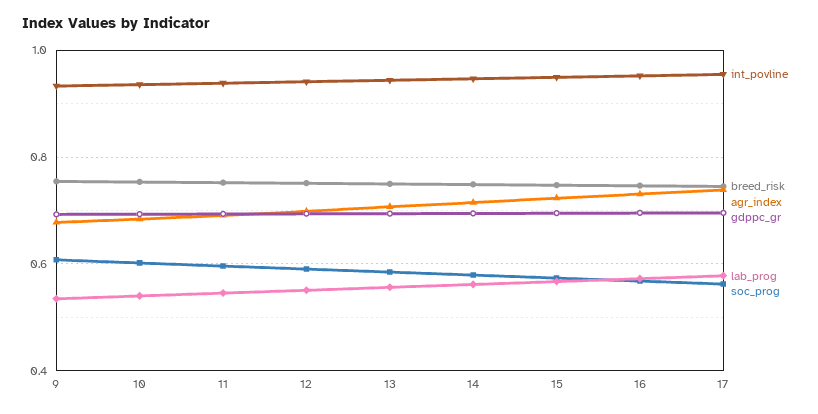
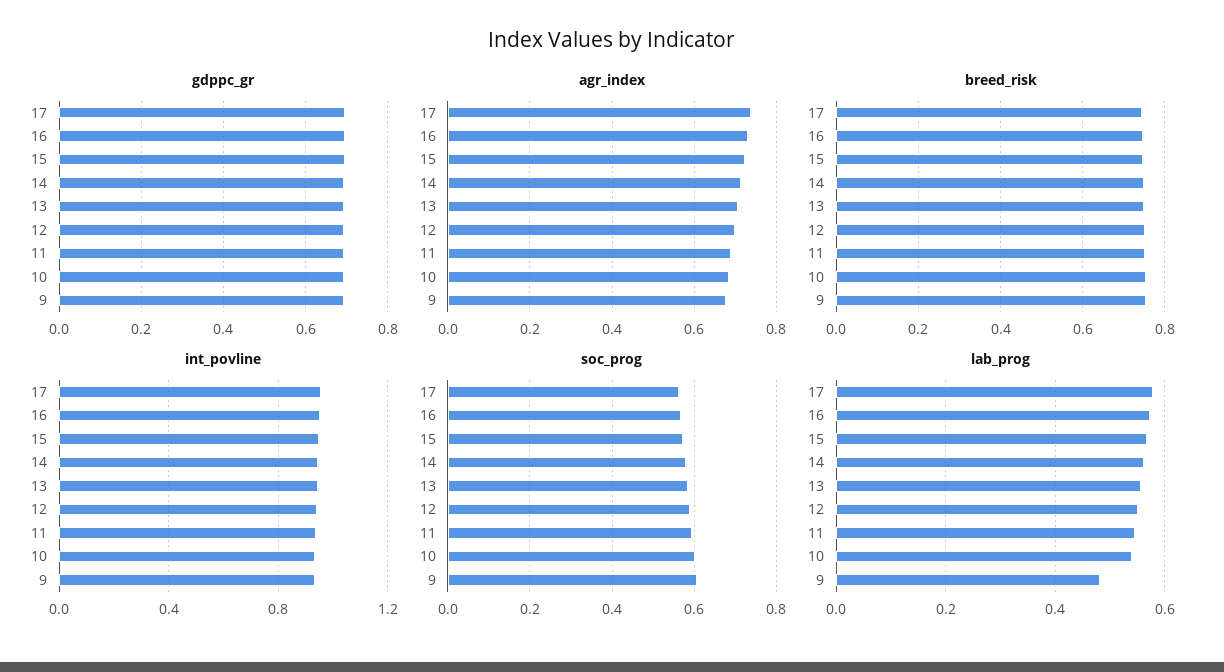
  {
    "int_povline": {
      "9": 0.94,
      "10": 0.94,
      "11": 0.94,
      "12": 0.94,
      "13": 0.94,
      "14": 0.94,
      "15": 0.94,
      "16": 0.96,
      "17": 0.96
    },
    "breed_risk": {
      "9": 0.76,
      "10": 0.76,
      "11": 0.76,
      "12": 0.76,
      "13": 0.74,
      "14": 0.74,
      "15": 0.74,
      "16": 0.74,
      "17": 0.74
    },
    "agr_index": {
      "9": 0.68,
      "10": 0.68,
      "11": 0.7,
      "12": 0.7,
      "13": 0.7,
      "14": 0.72,
      "15": 0.72,
      "16": 0.74,
      "17": 0.74
    },
    "gdppc_gr": {
      "9": 0.7,
      "10": 0.7,
      "11": 0.7,
      "12": 0.7,
      "13": 0.7,
      "14": 0.7,
      "15": 0.7,
      "16": 0.7,
      "17": 0.7
    },
    "lab_prog": {
-     "9": 0.54,
+     "9": 0.48,
      "10": 0.54,
      "11": 0.54,
      "12": 0.56,
      "13": 0.56,
      "14": 0.56,
      "15": 0.56,
      "16": 0.58,
      "17": 0.58
    },
    "soc_prog": {
      "9": 0.6,
      "10": 0.6,
      "11": 0.6,
      "12": 0.6,
      "13": 0.58,
      "14": 0.58,
      "15": 0.58,
      "16": 0.56,
      "17": 0.56
    }
  }

